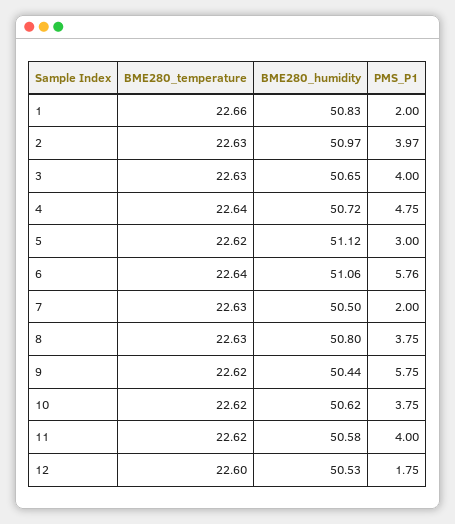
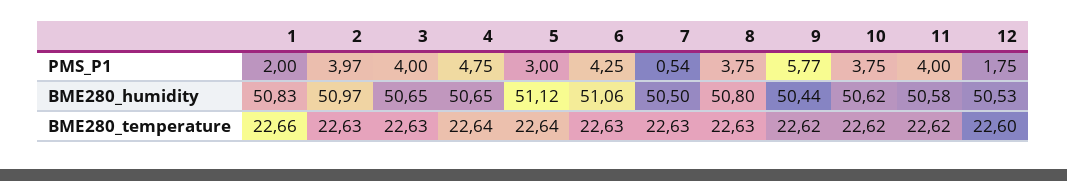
  {
    "BME280_temperature": {
      "1": 22.66,
      "2": 22.63,
      "3": 22.63,
      "4": 22.64,
-     "5": 22.62,
+     "5": 22.64,
-     "6": 22.64,
+     "6": 22.63,
      "7": 22.63,
      "8": 22.63,
      "9": 22.62,
      "10": 22.62,
      "11": 22.62,
      "12": 22.6
    },
    "BME280_humidity": {
      "1": 50.83,
      "2": 50.97,
      "3": 50.65,
-     "4": 50.72,
+     "4": 50.65,
      "5": 51.12,
      "6": 51.06,
      "7": 50.5,
      "8": 50.8,
      "9": 50.44,
      "10": 50.62,
      "11": 50.58,
      "12": 50.53
    },
    "PMS_P1": {
      "1": 2,
      "2": 3.97,
      "3": 4,
      "4": 4.75,
      "5": 3,
-     "6": 5.76,
+     "6": 4.25,
-     "7": 2,
+     "7": 0.54,
      "8": 3.75,
-     "9": 5.75,
+     "9": 5.77,
      "10": 3.75,
      "11": 4,
      "12": 1.75
    }
  }

